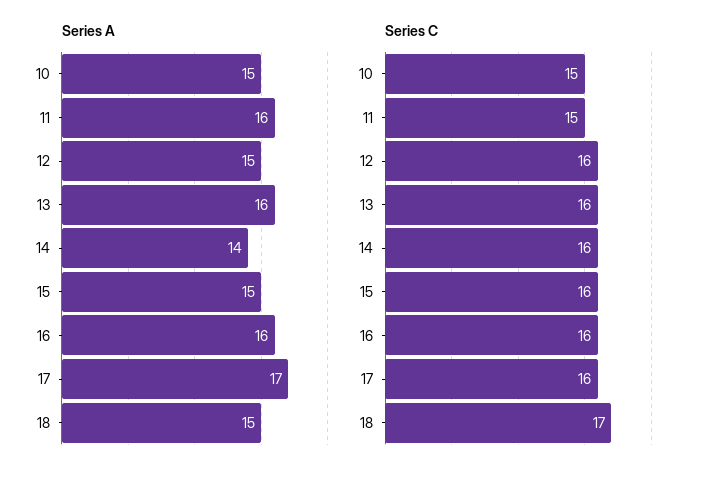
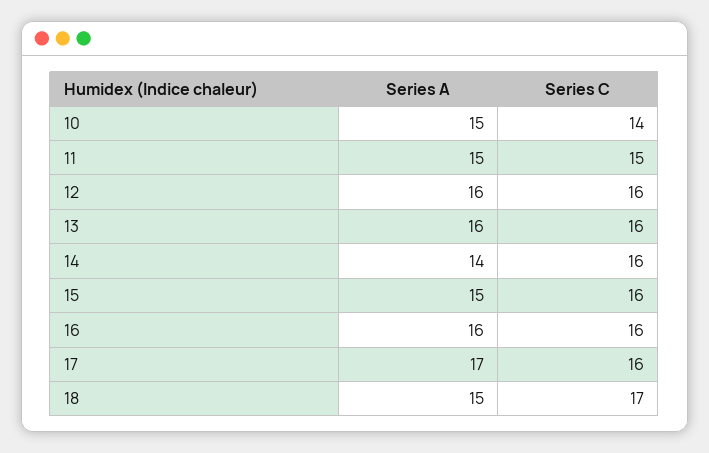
  {
    "Series A": {
      "10": 15,
-     "11": 16,
+     "11": 15,
-     "12": 15,
+     "12": 16,
      "13": 16,
      "14": 14,
      "15": 15,
      "16": 16,
      "17": 17,
      "18": 15
    },
    "Series C": {
-     "10": 15,
+     "10": 14,
      "11": 15,
      "12": 16,
      "13": 16,
      "14": 16,
      "15": 16,
      "16": 16,
      "17": 16,
      "18": 17
    }
  }

